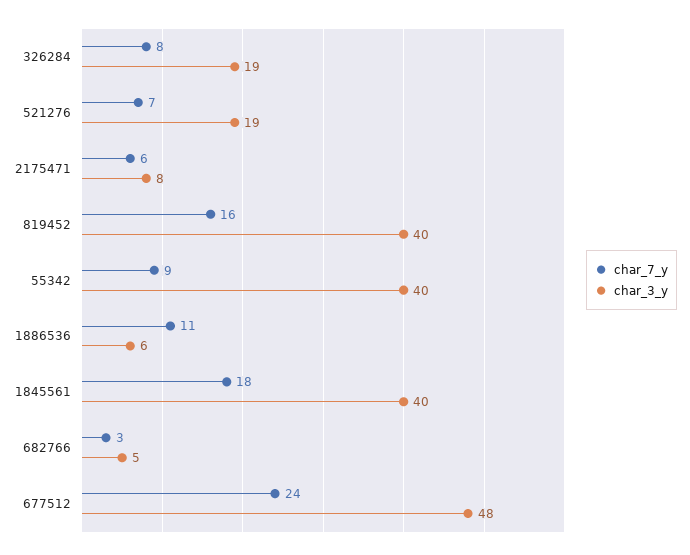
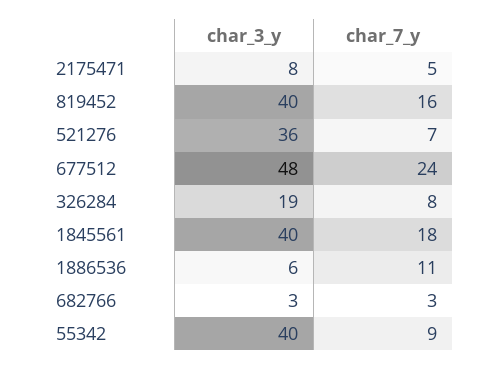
  {
    "char_7_y": {
      "326284": 8,
      "521276": 7,
-     "2175471": 6,
+     "2175471": 5,
      "819452": 16,
      "55342": 9,
      "1886536": 11,
      "1845561": 18,
      "682766": 3,
      "677512": 24
    },
    "char_3_y": {
      "326284": 19,
-     "521276": 19,
+     "521276": 36,
      "2175471": 8,
      "819452": 40,
      "55342": 40,
      "1886536": 6,
      "1845561": 40,
-     "682766": 5,
+     "682766": 3,
      "677512": 48
    }
  }

